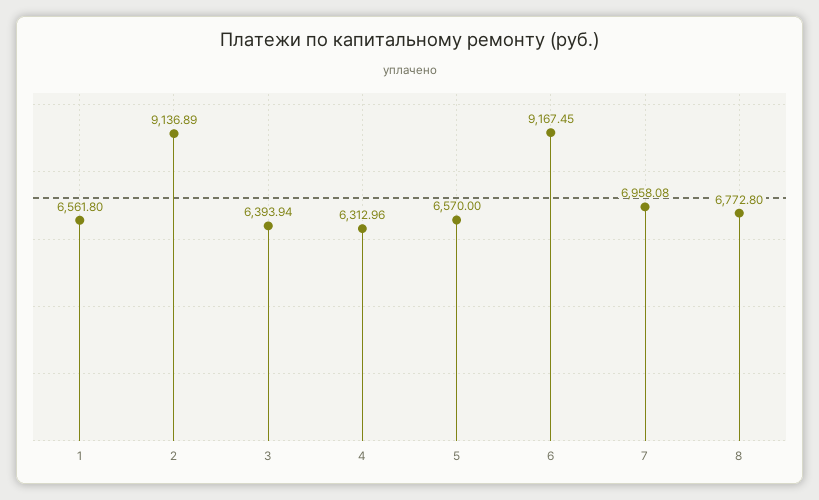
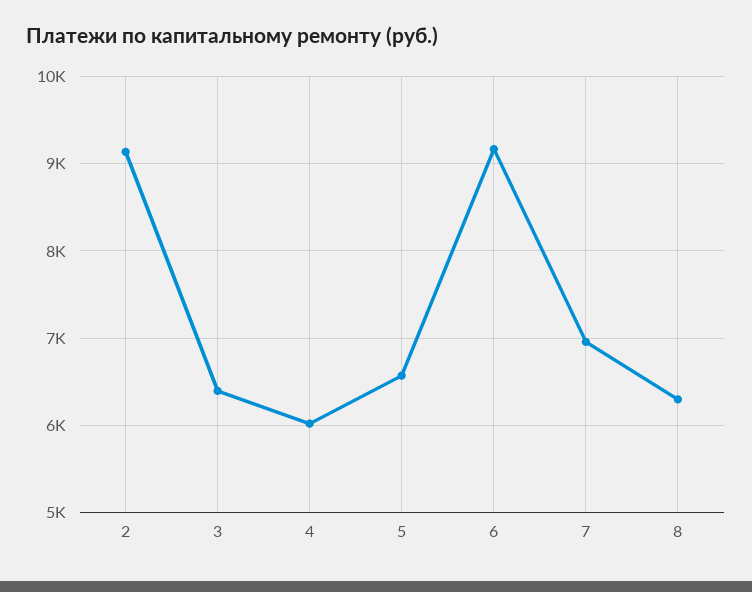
  {
-   "1": 6561.8,
    "2": 9136.89,
    "3": 6393.94,
-   "4": 6312.96,
+   "4": 6000,
    "5": 6570,
    "6": 9167.45,
    "7": 6958.08,
-   "8": 6772.8
+   "8": 6300
  }

